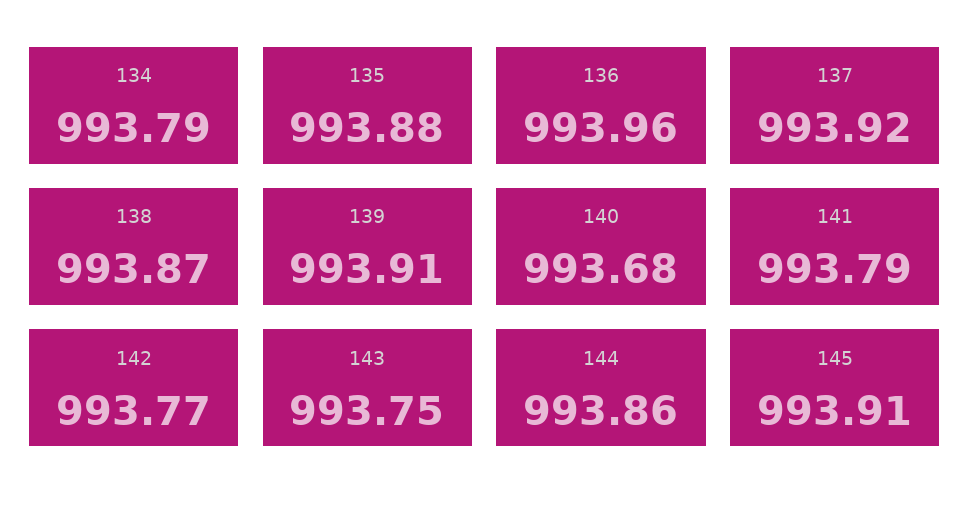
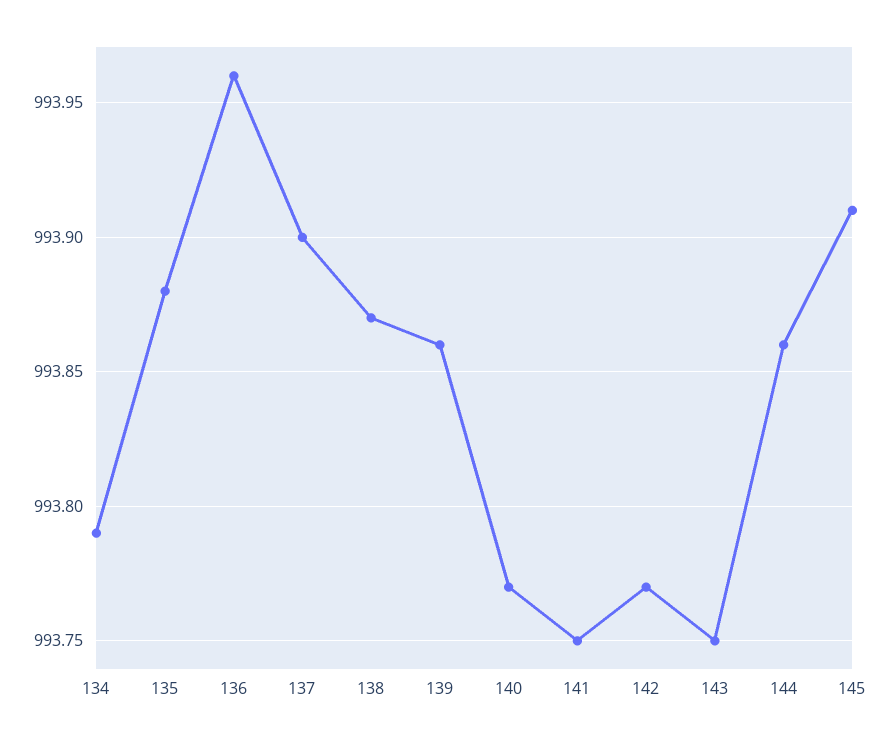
  {
    "134": 993.79,
    "135": 993.88,
    "136": 993.96,
-   "137": 993.92,
+   "137": 993.9,
    "138": 993.87,
-   "139": 993.91,
+   "139": 993.86,
-   "140": 993.68,
+   "140": 993.77,
-   "141": 993.79,
+   "141": 993.75,
    "142": 993.77,
    "143": 993.75,
    "144": 993.86,
    "145": 993.91
  }

